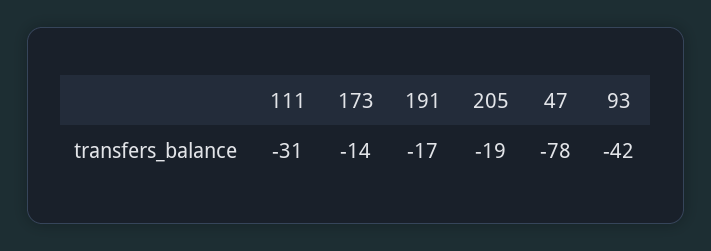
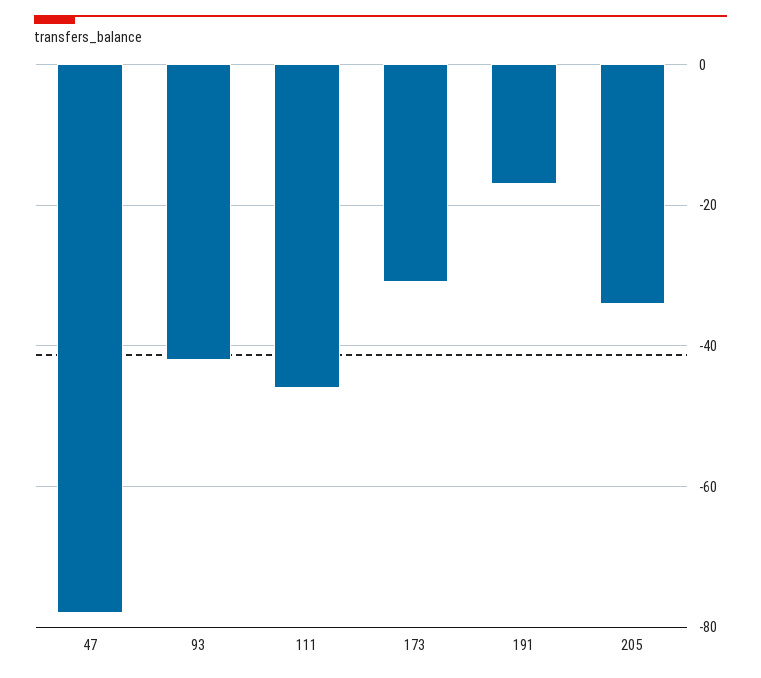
  {
-   "111": -31,
+   "111": -45,
-   "173": -14,
+   "173": -30,
    "191": -17,
-   "205": -19,
+   "205": -35,
    "47": -78,
    "93": -42
  }

